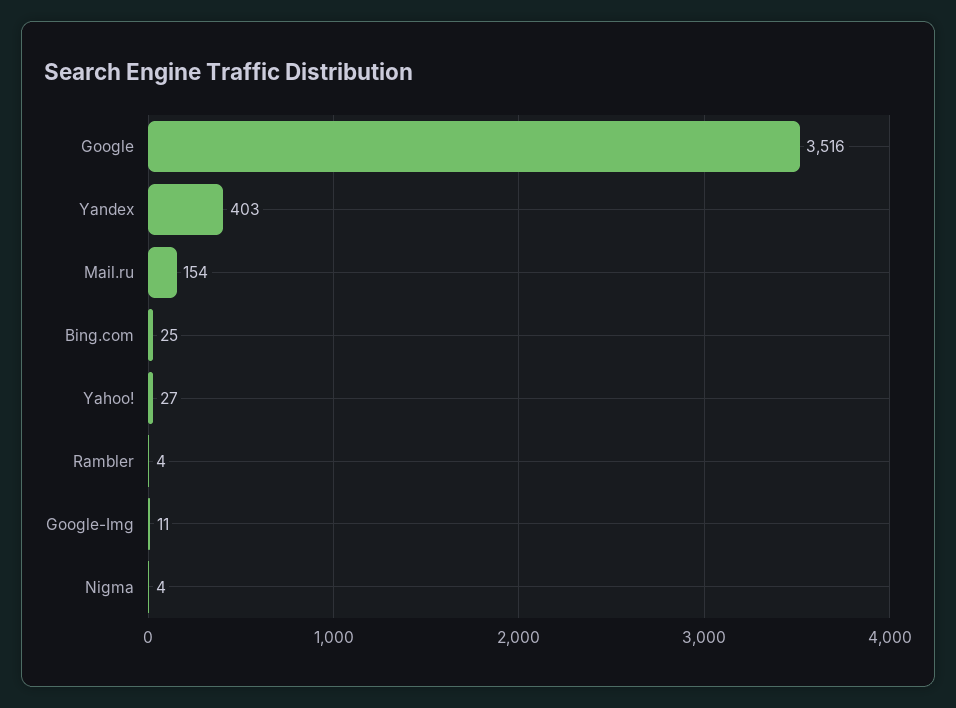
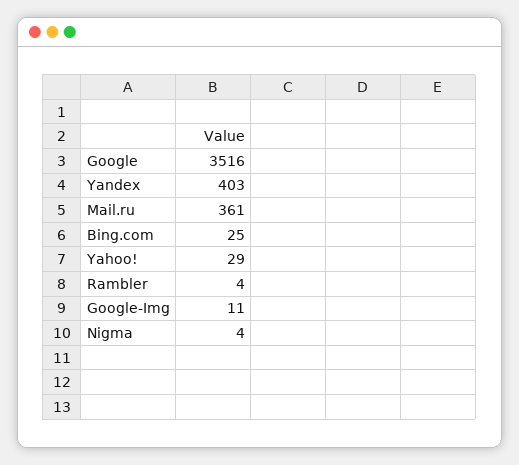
  {
    "Google": 3516,
    "Yandex": 403,
-   "Mail.ru": 154,
+   "Mail.ru": 361,
    "Bing.com": 25,
-   "Yahoo!": 27,
+   "Yahoo!": 29,
    "Rambler": 4,
    "Google-Img": 11,
    "Nigma": 4
  }

